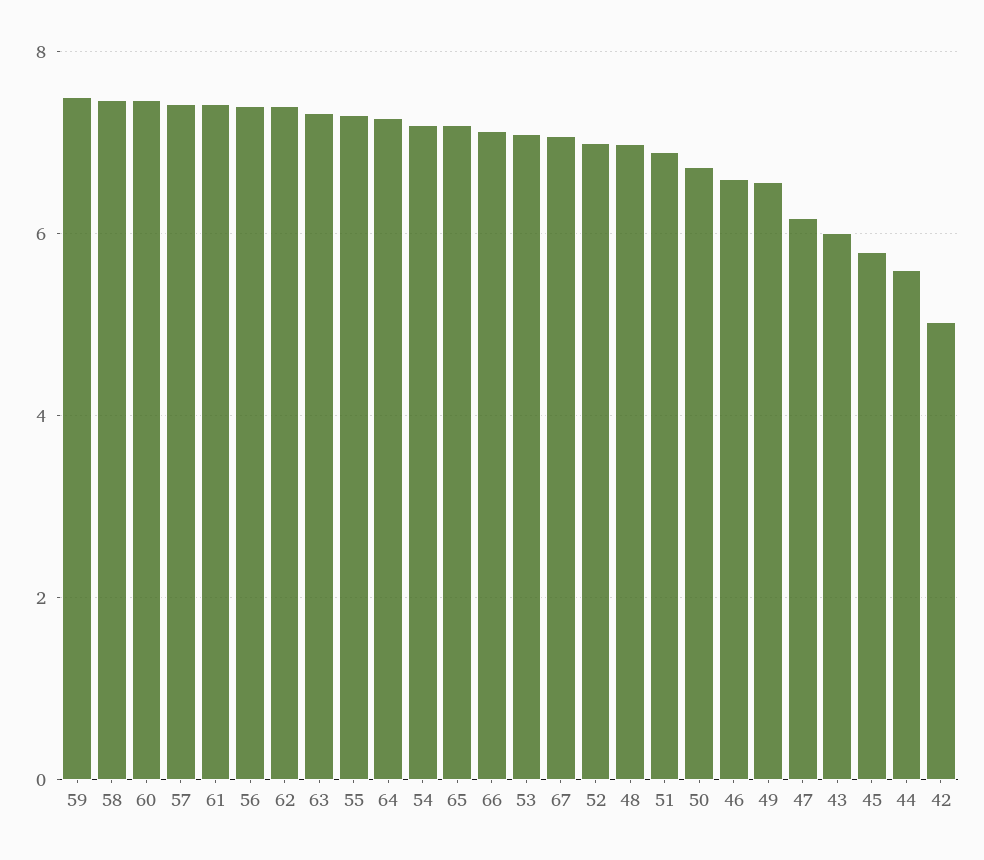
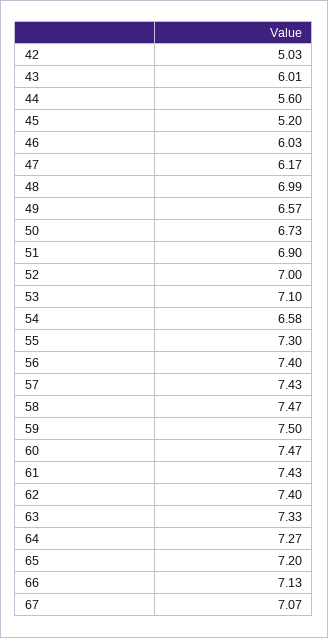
  {
    "59": 7.5,
    "58": 7.47,
    "60": 7.47,
    "57": 7.43,
    "61": 7.43,
    "56": 7.4,
    "62": 7.4,
    "63": 7.33,
    "55": 7.3,
    "64": 7.27,
-   "54": 7.2,
+   "54": 6.58,
    "65": 7.2,
    "66": 7.13,
    "53": 7.1,
    "67": 7.07,
    "52": 7,
    "48": 6.99,
    "51": 6.9,
    "50": 6.73,
-   "46": 6.6,
+   "46": 6.03,
    "49": 6.57,
    "47": 6.17,
    "43": 6.01,
-   "45": 5.8,
+   "45": 5.2,
    "44": 5.6,
    "42": 5.03
  }

